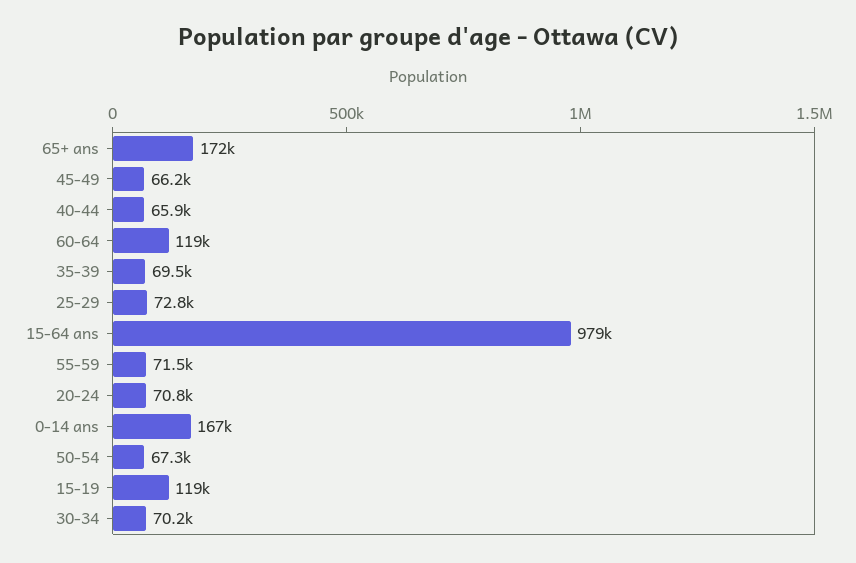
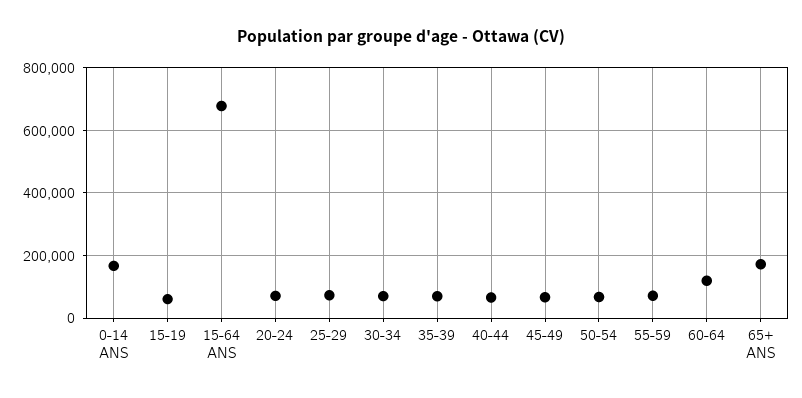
  {
    "65+ ans": 172000,
    "45-49": 66200,
    "40-44": 65900,
    "60-64": 119000,
    "35-39": 69500,
    "25-29": 72800,
-   "15-64 ans": 979000,
+   "15-64 ans": 680000,
    "55-59": 71500,
    "20-24": 70800,
    "0-14 ans": 167000,
    "50-54": 67300,
-   "15-19": 119000,
+   "15-19": 60000,
    "30-34": 70200
  }

